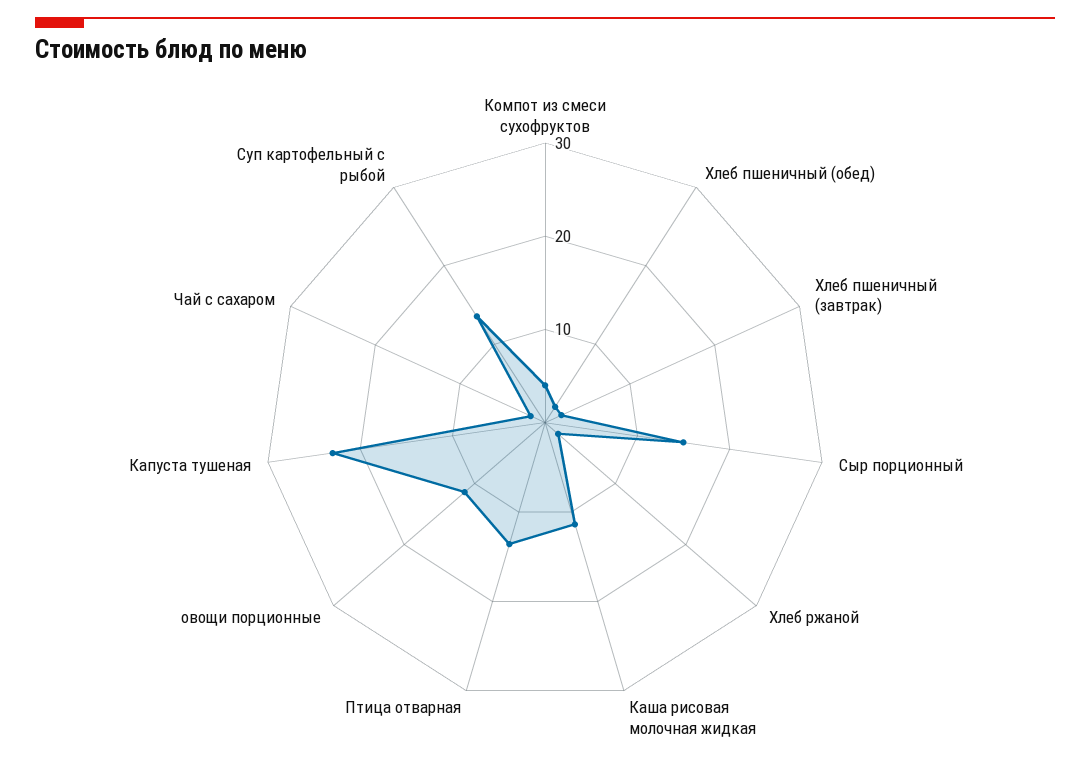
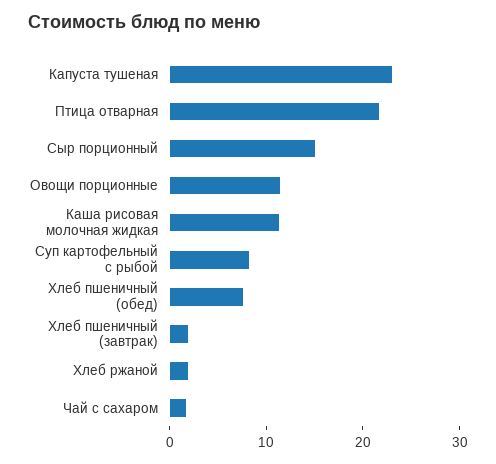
  {
-   "Компот из смеси сухофруктов": 4,
-   "Хлеб пшеничный (обед)": 2,
+   "Хлеб пшеничный (обед)": 8,
    "Хлеб пшеничный (завтрак)": 2,
    "Сыр порционный": 16,
    "Хлеб ржаной": 2,
    "Каша рисовая молочная жидкая": 12,
-   "Птица отварная": 14,
+   "Птица отварная": 22,
    "овощи порционные": 12,
    "Капуста тушеная": 24,
    "Чай с сахаром": 2,
-   "Суп картофельный с рыбой": 14
+   "Суп картофельный с рыбой": 8
  }

